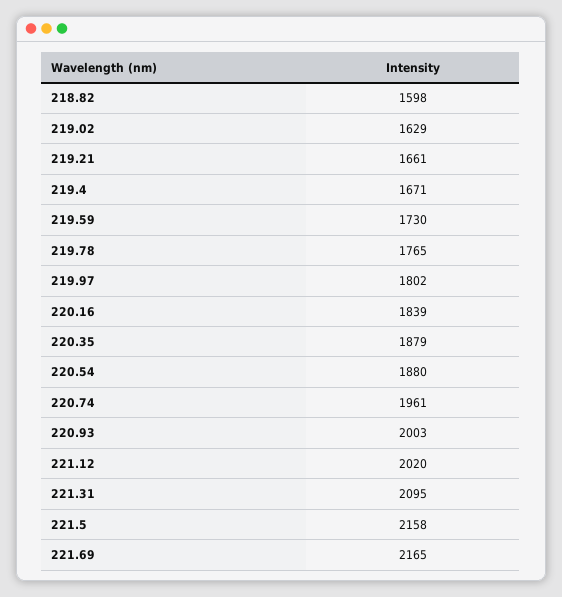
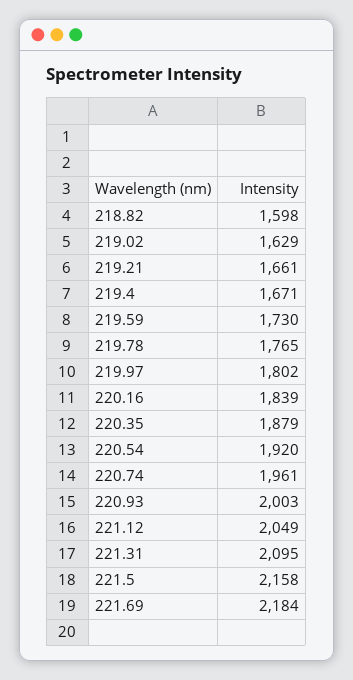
  {
    "218.82": 1598,
    "219.02": 1629,
    "219.21": 1661,
    "219.4": 1671,
    "219.59": 1730,
    "219.78": 1765,
    "219.97": 1802,
    "220.16": 1839,
    "220.35": 1879,
-   "220.54": 1880,
+   "220.54": 1920,
    "220.74": 1961,
    "220.93": 2003,
-   "221.12": 2020,
+   "221.12": 2049,
    "221.31": 2095,
    "221.5": 2158,
-   "221.69": 2165
+   "221.69": 2184
  }

